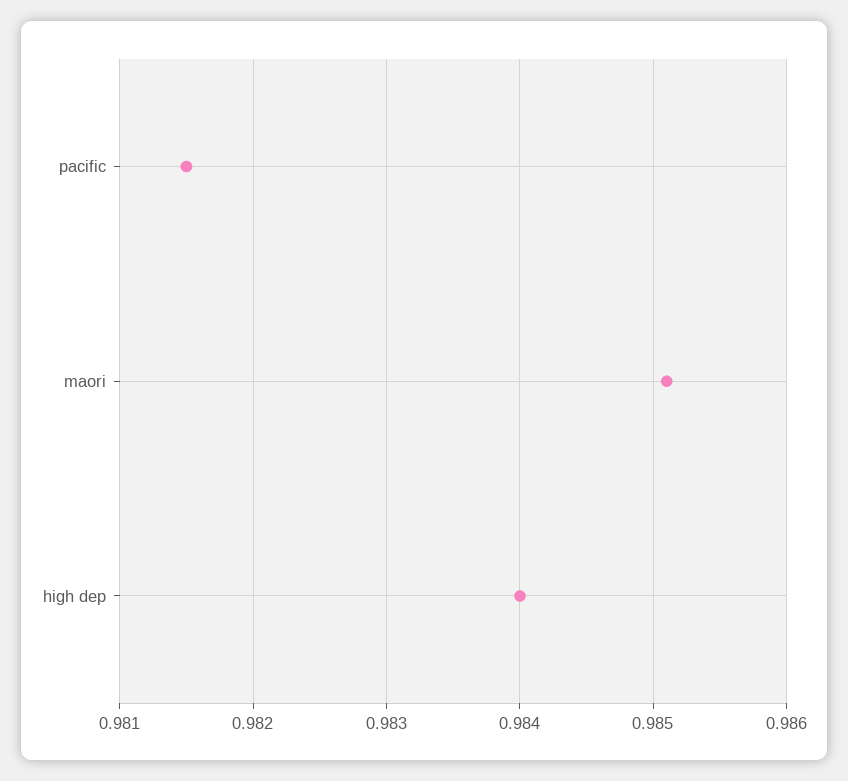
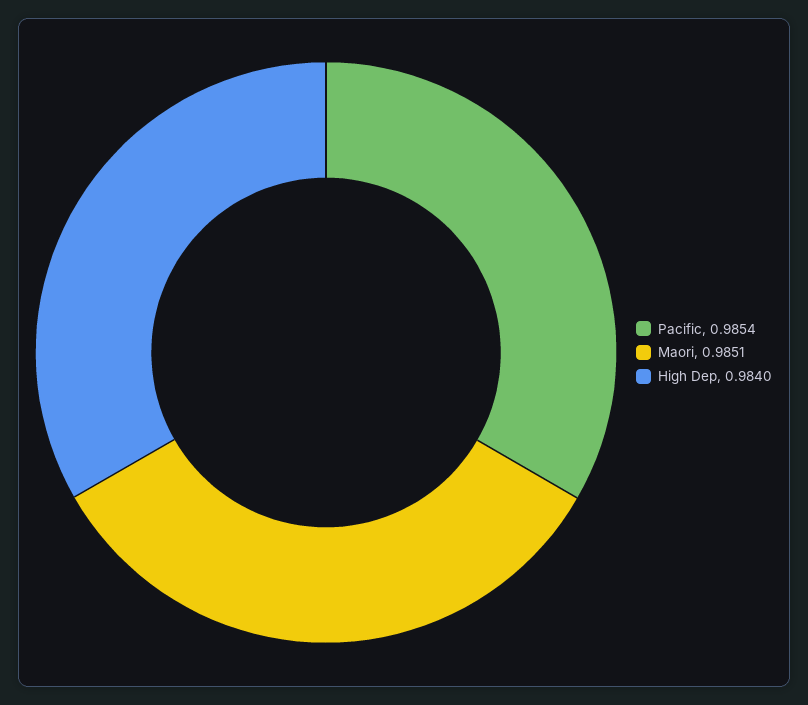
  {
-   "pacific": 0.9815,
+   "pacific": 0.9854,
    "maori": 0.9851,
    "high dep": 0.984
  }

